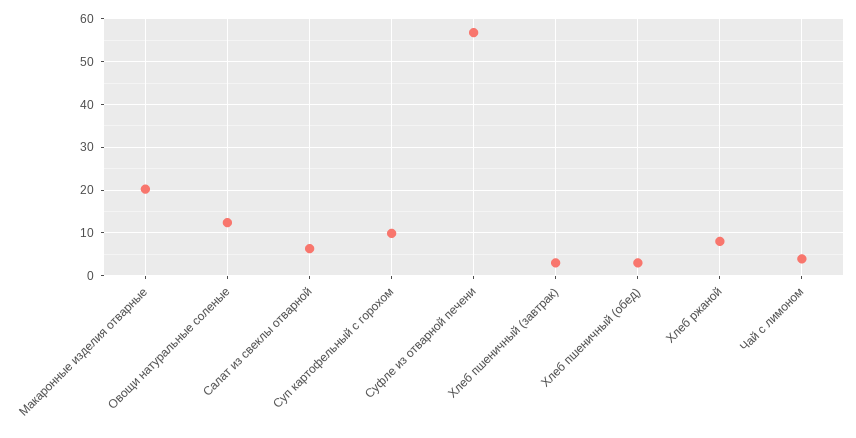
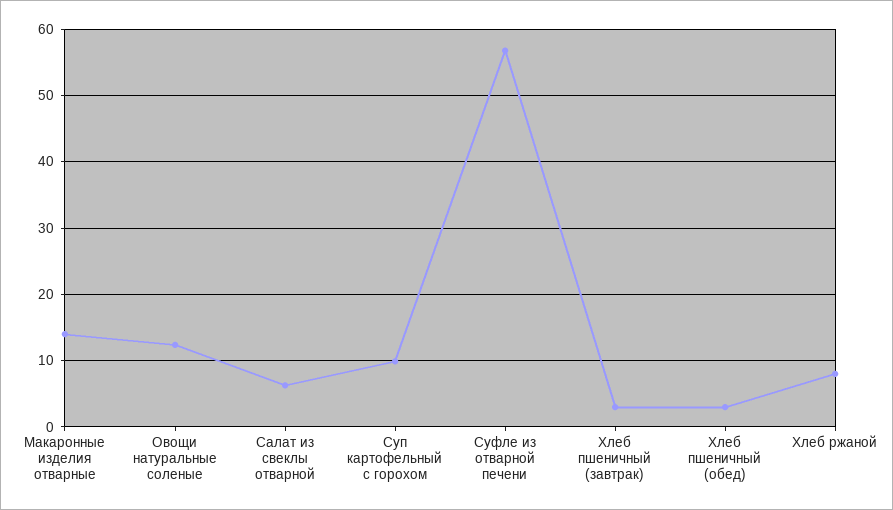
  {
-   "Макаронные изделия отварные": 20,
+   "Макаронные изделия отварные": 14,
    "Овощи натуральные соленые": 12,
    "Салат из свеклы отварной": 6,
    "Суп картофельный с горохом": 10,
    "Суфле из отварной печени": 57,
    "Хлеб пшеничный (завтрак)": 3,
    "Хлеб пшеничный (обед)": 3,
-   "Хлеб ржаной": 8,
+   "Хлеб ржаной": 8
-   "Чай с лимоном": 4
  }

